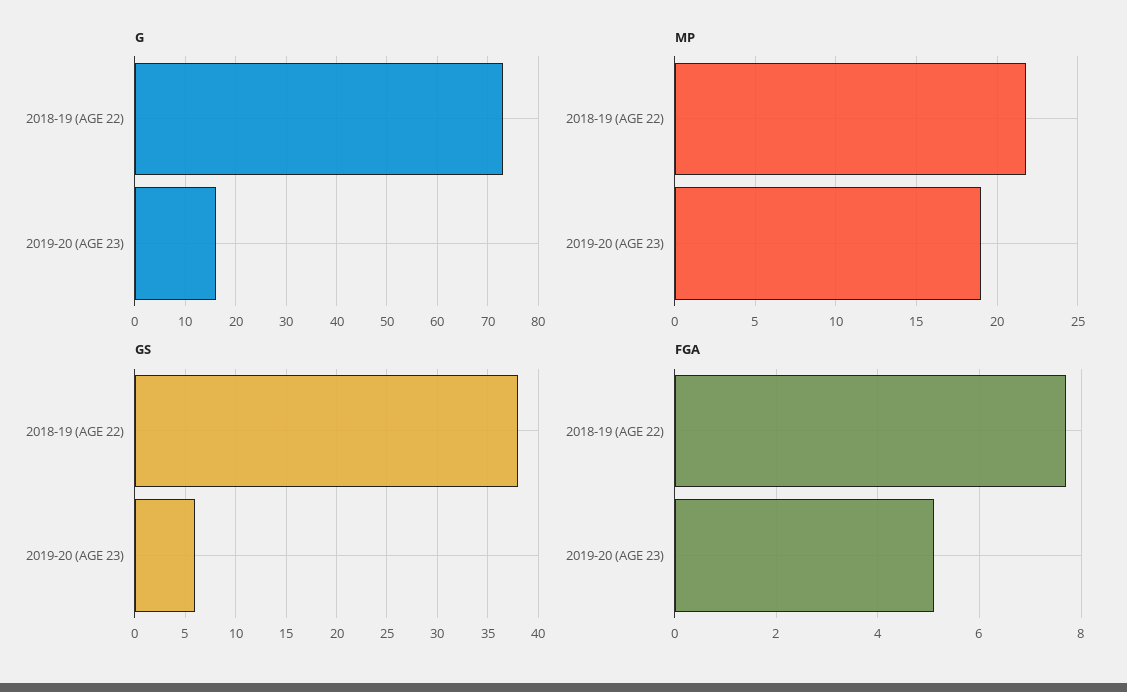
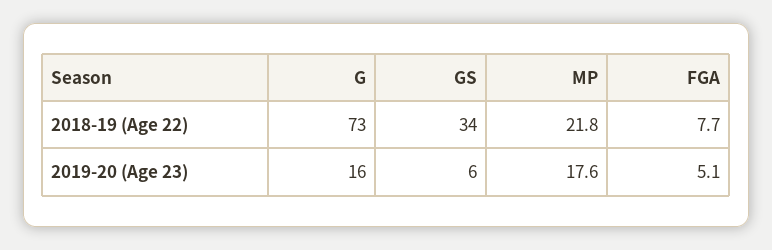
  {
    "G": {
      "2018-19 (AGE 22)": 73,
      "2019-20 (AGE 23)": 16
    },
    "MP": {
      "2018-19 (AGE 22)": 21.8,
-     "2019-20 (AGE 23)": 19
+     "2019-20 (AGE 23)": 17.6
    },
    "GS": {
-     "2018-19 (AGE 22)": 38,
+     "2018-19 (AGE 22)": 34,
      "2019-20 (AGE 23)": 6
    },
    "FGA": {
      "2018-19 (AGE 22)": 7.7,
      "2019-20 (AGE 23)": 5.1
    }
  }

